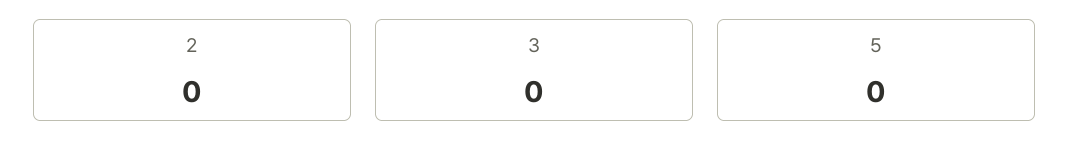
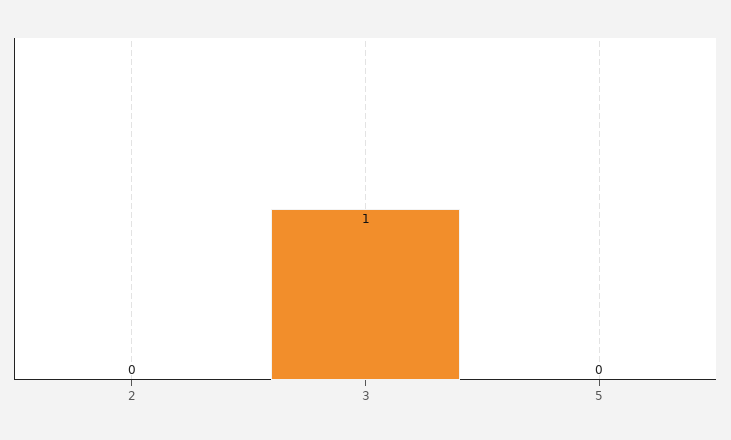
  {
    "2": 0,
-   "3": 0,
+   "3": 1,
    "5": 0
  }

